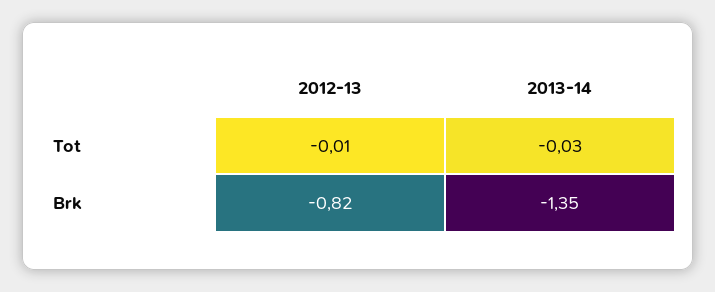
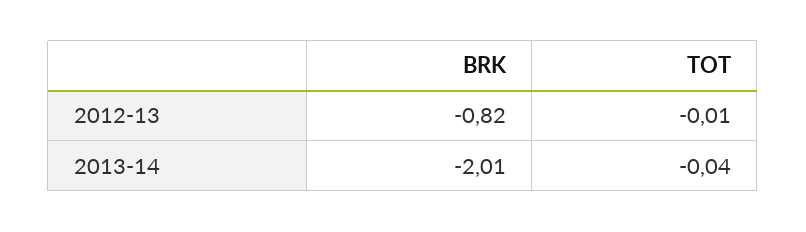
  {
    "2012-13": {
      "Tot": -0.01,
      "Brk": -0.82
    },
    "2013-14": {
-     "Tot": -0.03,
+     "Tot": -0.04,
-     "Brk": -1.35
+     "Brk": -2.01
    }
  }

